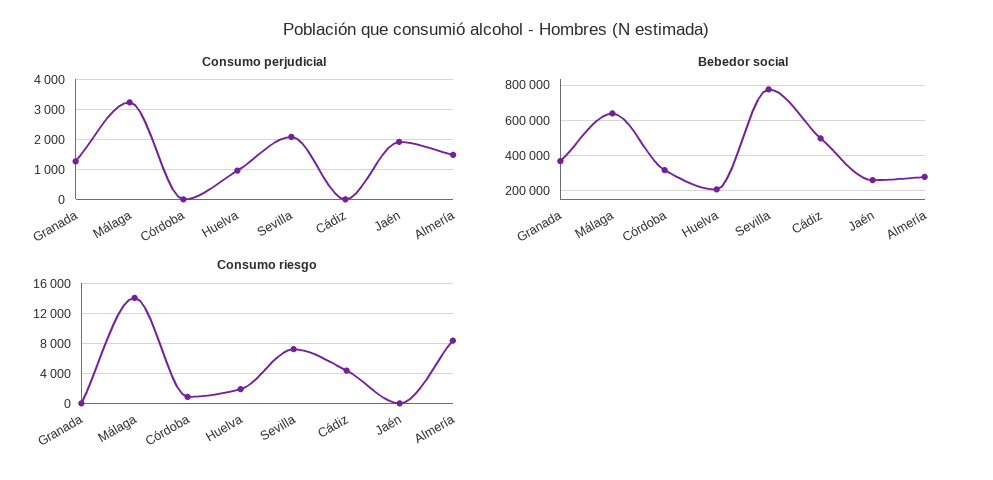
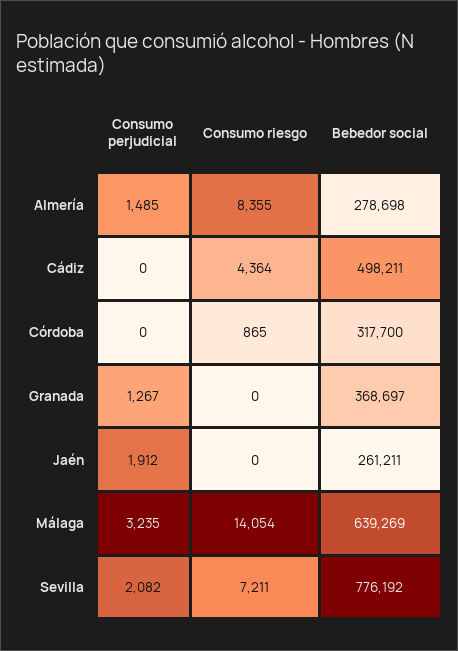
  {
    "Consumo perjudicial": {
      "Granada": 1267,
      "Málaga": 3235,
      "Córdoba": 0,
-     "Huelva": 1000,
      "Sevilla": 2082,
      "Cádiz": 0,
      "Jaén": 1912,
      "Almería": 1485
    },
    "Bebedor social": {
      "Granada": 368697,
      "Málaga": 639269,
      "Córdoba": 317700,
-     "Huelva": 200000,
      "Sevilla": 776192,
      "Cádiz": 498211,
      "Jaén": 261211,
      "Almería": 278698
    },
    "Consumo riesgo": {
      "Granada": 0,
      "Málaga": 14054,
      "Córdoba": 865,
-     "Huelva": 2000,
      "Sevilla": 7211,
      "Cádiz": 4364,
      "Jaén": 0,
      "Almería": 8355
    }
  }

